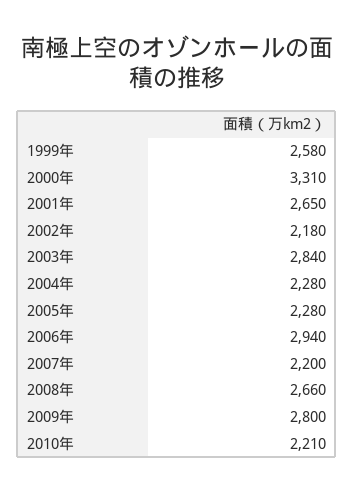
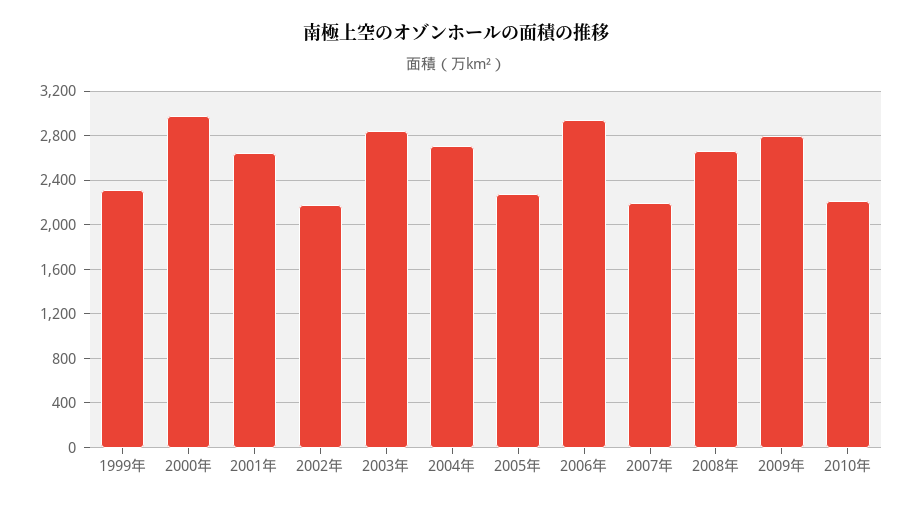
  {
-   "1999年": 2580,
+   "1999年": 2300,
-   "2000年": 3310,
+   "2000年": 3000,
    "2001年": 2650,
    "2002年": 2180,
    "2003年": 2840,
-   "2004年": 2280,
+   "2004年": 2700,
    "2005年": 2280,
    "2006年": 2940,
    "2007年": 2200,
    "2008年": 2660,
    "2009年": 2800,
    "2010年": 2210
  }

